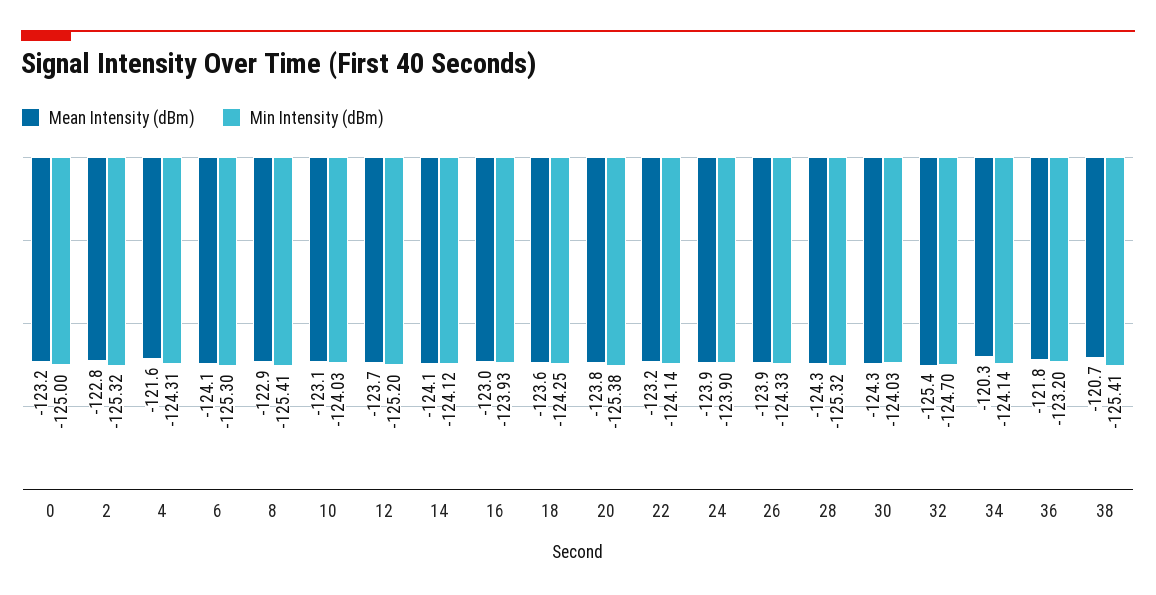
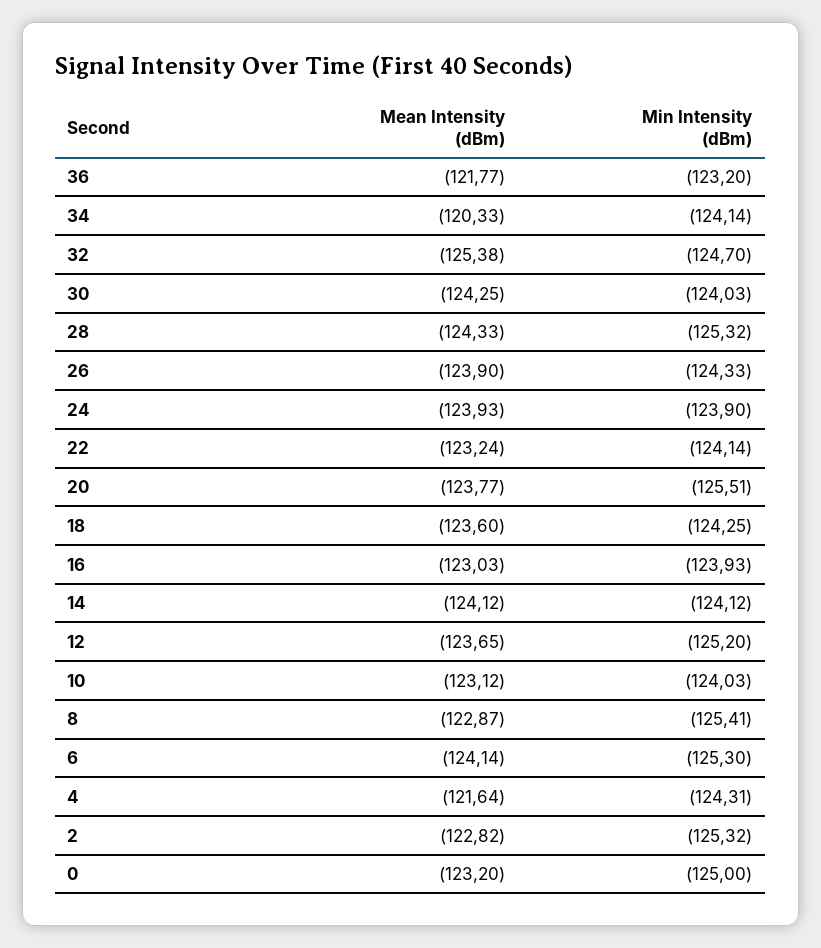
  {
    "Mean Intensity (dBm)": {
      "0": -123.2,
      "2": -122.82,
      "4": -121.64,
      "6": -124.14,
      "8": -122.87,
      "10": -123.12,
      "12": -123.65,
      "14": -124.12,
      "16": -123.03,
      "18": -123.6,
      "20": -123.77,
      "22": -123.24,
      "24": -123.93,
      "26": -123.9,
      "28": -124.33,
      "30": -124.25,
      "32": -125.38,
      "34": -120.33,
-     "36": -121.77,
+     "36": -121.77
-     "38": -120.7
    },
    "Min Intensity (dBm)": {
      "0": -125,
      "2": -125.32,
      "4": -124.31,
      "6": -125.3,
      "8": -125.41,
      "10": -124.03,
      "12": -125.2,
      "14": -124.12,
      "16": -123.93,
      "18": -124.25,
-     "20": -125.38,
+     "20": -125.51,
      "22": -124.14,
      "24": -123.9,
      "26": -124.33,
      "28": -125.32,
      "30": -124.03,
      "32": -124.7,
      "34": -124.14,
-     "36": -123.2,
+     "36": -123.2
-     "38": -125.41
    }
  }

